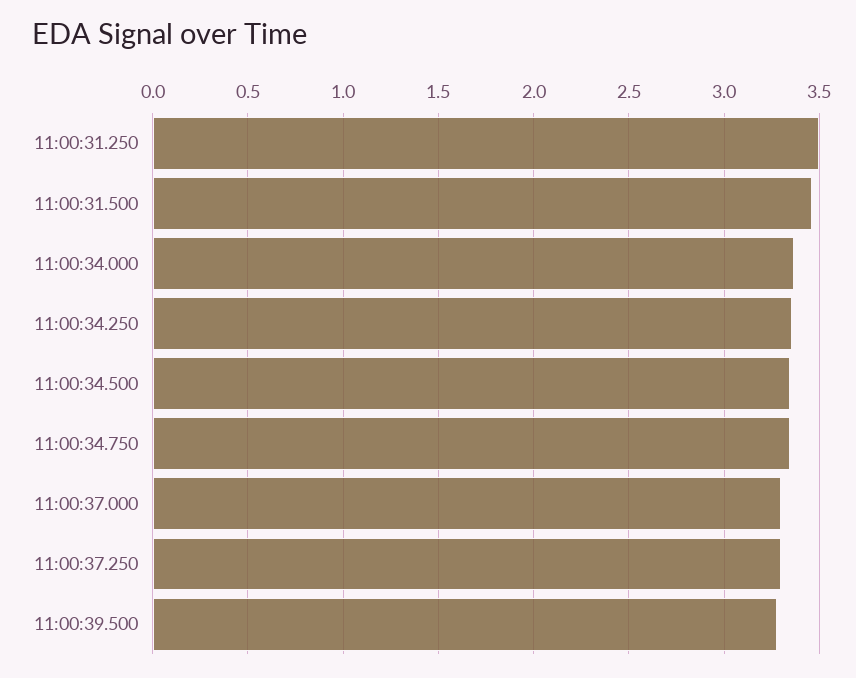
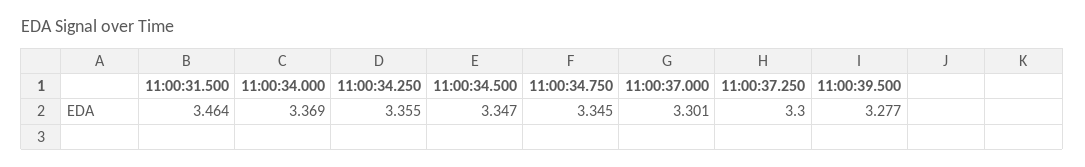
  {
-   "11:00:31.250": 3.5,
    "11:00:31.500": 3.464,
    "11:00:34.000": 3.369,
    "11:00:34.250": 3.355,
    "11:00:34.500": 3.347,
    "11:00:34.750": 3.345,
    "11:00:37.000": 3.301,
    "11:00:37.250": 3.3,
    "11:00:39.500": 3.277
  }

